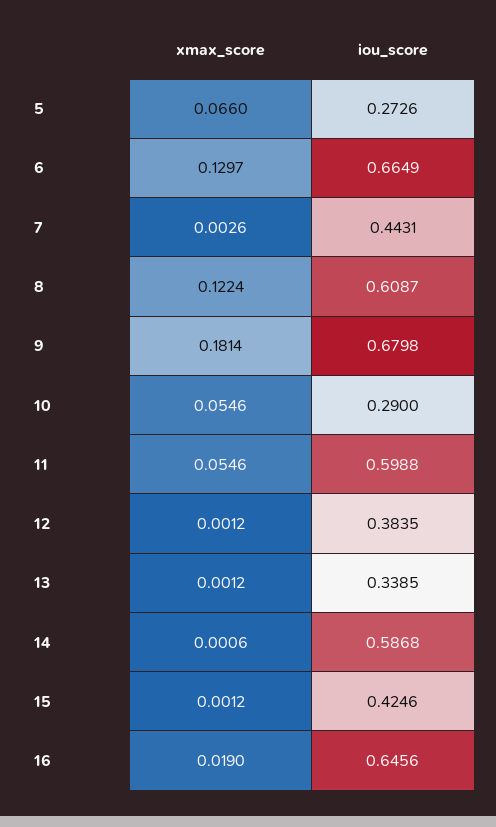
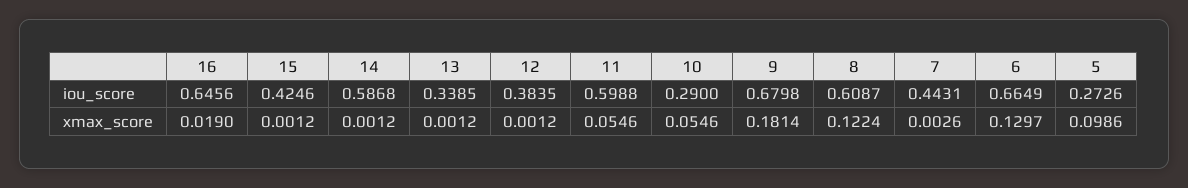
  {
    "xmax_score": {
-     "5": 0.066,
+     "5": 0.0986,
      "6": 0.1297,
      "7": 0.0026,
      "8": 0.1224,
      "9": 0.1814,
      "10": 0.0546,
      "11": 0.0546,
      "12": 0.0012,
      "13": 0.0012,
-     "14": 0.0006,
+     "14": 0.0012,
      "15": 0.0012,
      "16": 0.019
    },
    "iou_score": {
      "5": 0.2726,
      "6": 0.6649,
      "7": 0.4431,
      "8": 0.6087,
      "9": 0.6798,
      "10": 0.29,
      "11": 0.5988,
      "12": 0.3835,
      "13": 0.3385,
      "14": 0.5868,
      "15": 0.4246,
      "16": 0.6456
    }
  }

